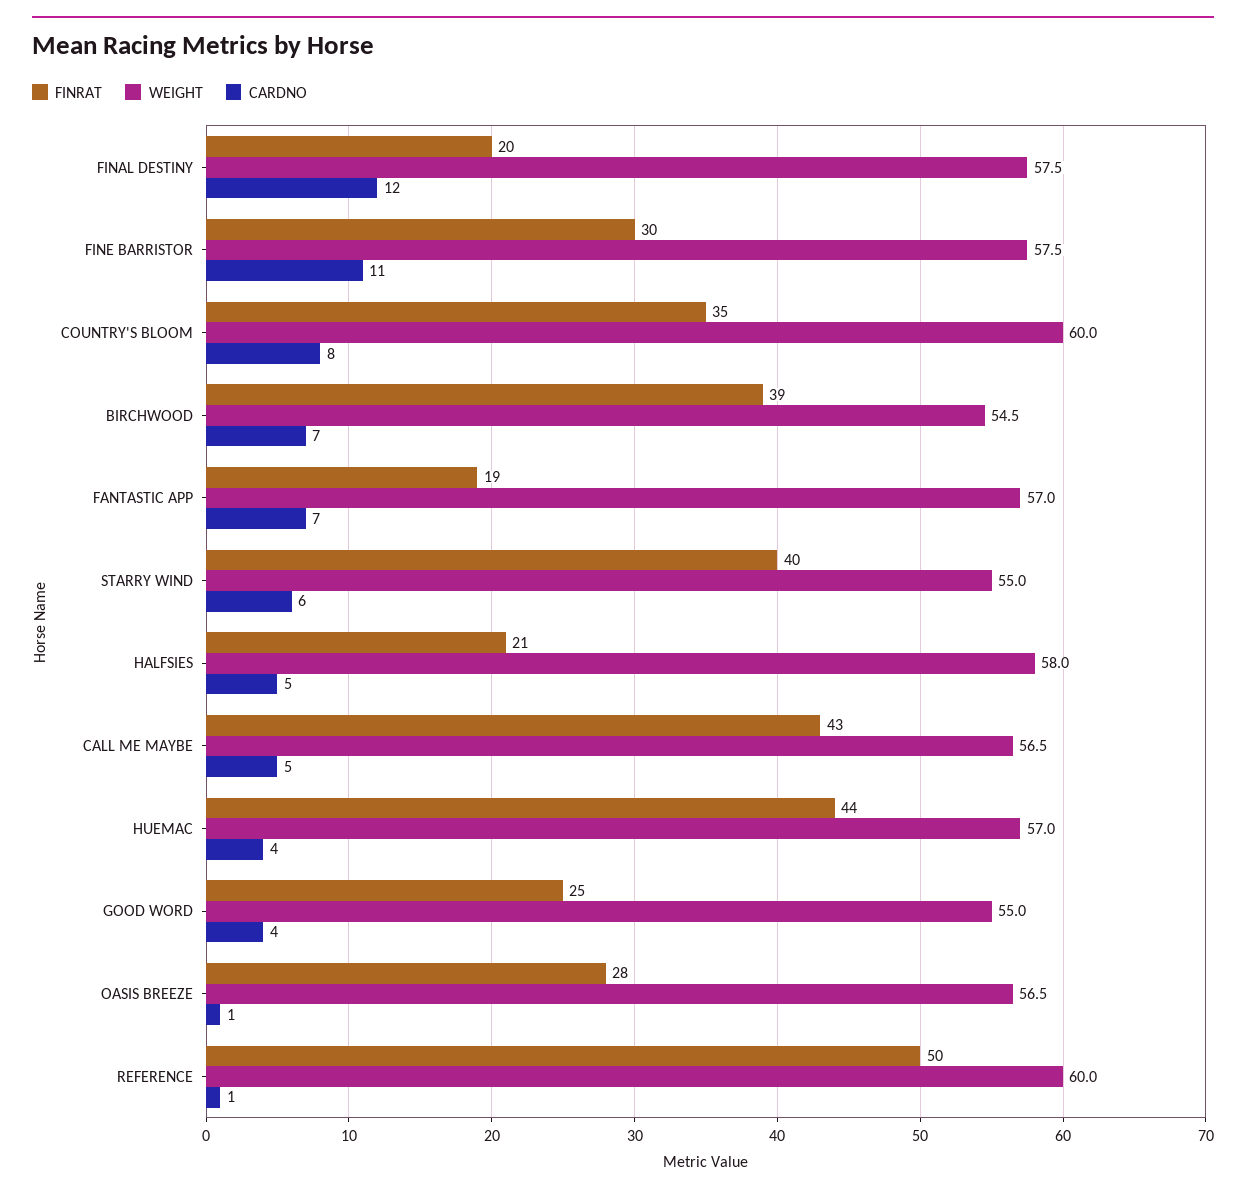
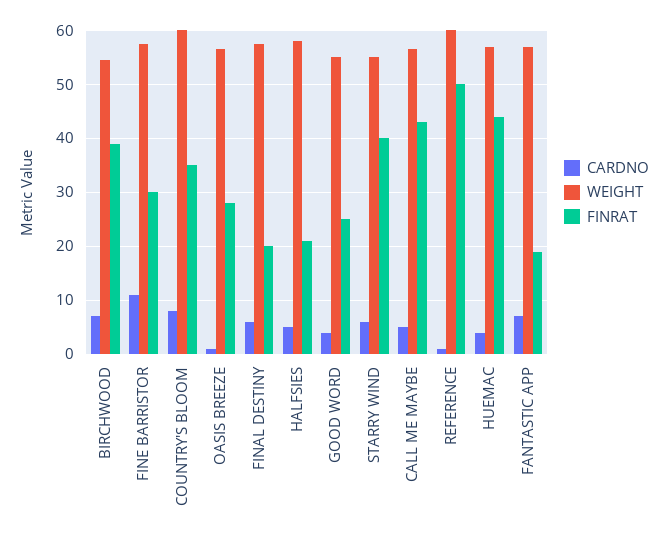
  {
    "FINRAT": {
      "FINAL DESTINY": 20,
      "FINE BARRISTOR": 30,
      "COUNTRY'S BLOOM": 35,
      "BIRCHWOOD": 39,
      "FANTASTIC APP": 19,
      "STARRY WIND": 40,
      "HALFSIES": 21,
      "CALL ME MAYBE": 43,
      "HUEMAC": 44,
      "GOOD WORD": 25,
      "OASIS BREEZE": 28,
      "REFERENCE": 50
    },
    "WEIGHT": {
      "FINAL DESTINY": 57.5,
      "FINE BARRISTOR": 57.5,
      "COUNTRY'S BLOOM": 60,
      "BIRCHWOOD": 54.5,
      "FANTASTIC APP": 57,
      "STARRY WIND": 55,
      "HALFSIES": 58,
      "CALL ME MAYBE": 56.5,
      "HUEMAC": 57,
      "GOOD WORD": 55,
      "OASIS BREEZE": 56.5,
      "REFERENCE": 60
    },
    "CARDNO": {
-     "FINAL DESTINY": 12,
+     "FINAL DESTINY": 6,
      "FINE BARRISTOR": 11,
      "COUNTRY'S BLOOM": 8,
      "BIRCHWOOD": 7,
      "FANTASTIC APP": 7,
      "STARRY WIND": 6,
      "HALFSIES": 5,
      "CALL ME MAYBE": 5,
      "HUEMAC": 4,
      "GOOD WORD": 4,
      "OASIS BREEZE": 1,
      "REFERENCE": 1
    }
  }

